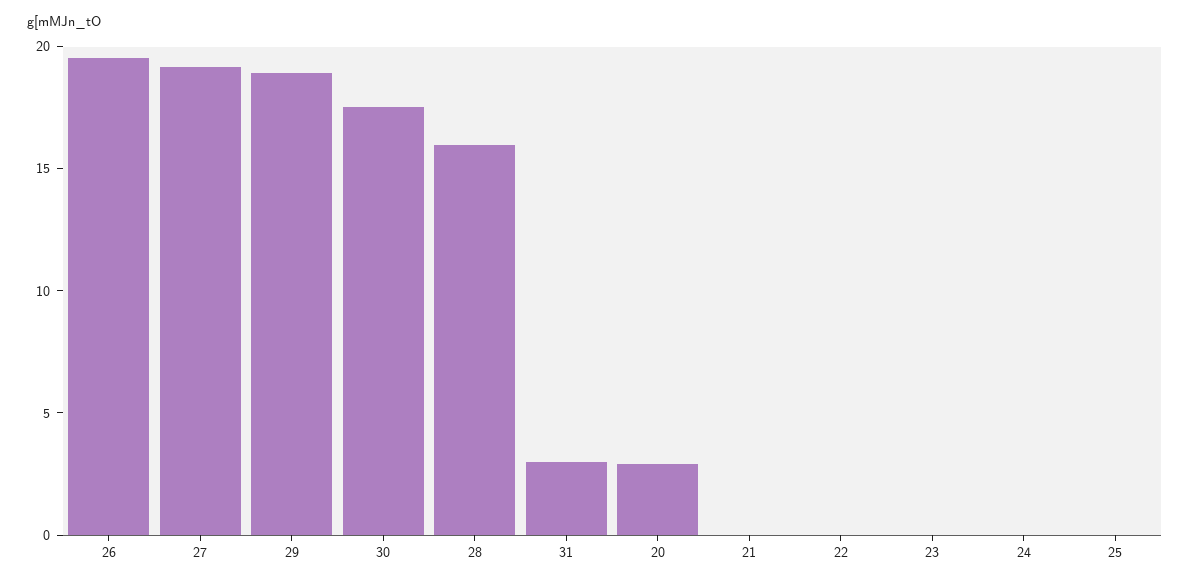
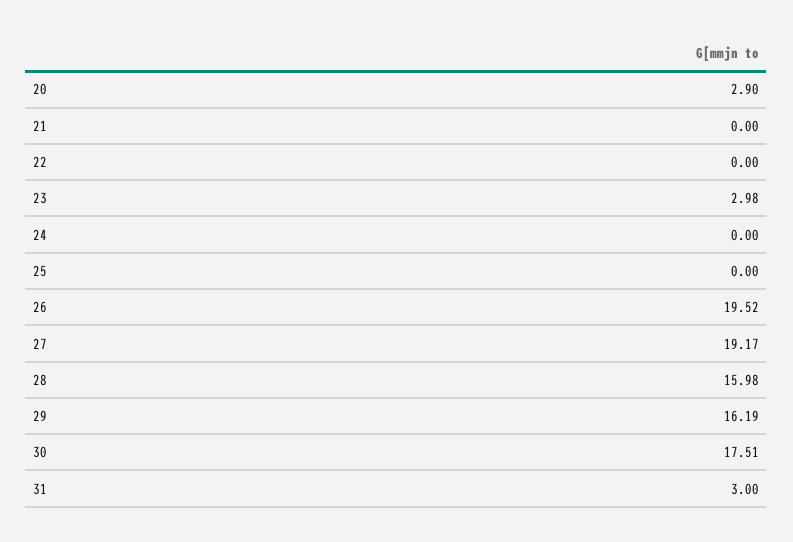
  {
    "26": 19.52,
    "27": 19.17,
-   "29": 19,
+   "29": 16.19,
    "30": 17.51,
    "28": 15.98,
    "31": 3,
    "20": 2.9,
    "21": 0,
    "22": 0,
-   "23": 0,
+   "23": 2.98,
    "24": 0,
    "25": 0
  }

